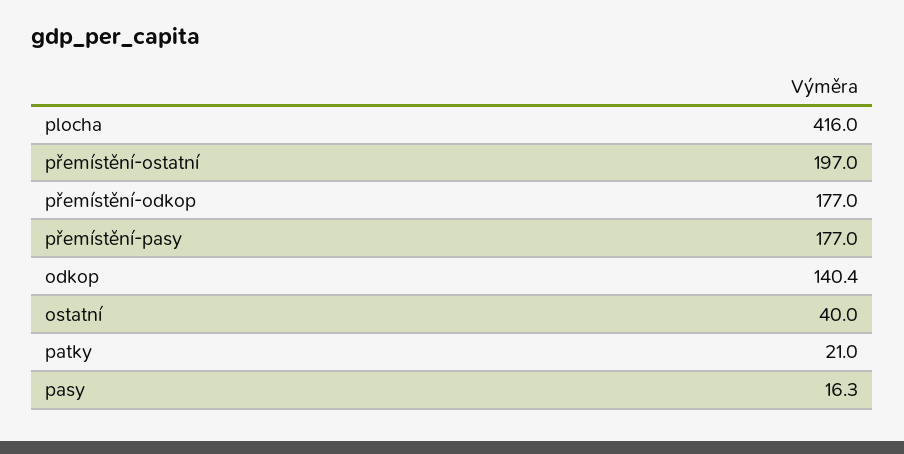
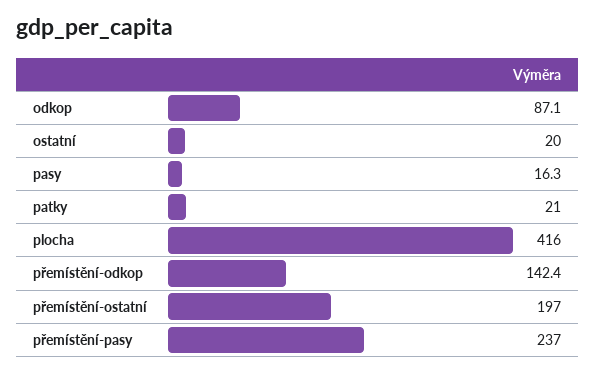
  {
    "plocha": 416,
    "přemístění-ostatní": 197,
-   "přemístění-odkop": 177,
+   "přemístění-odkop": 142.4,
-   "přemístění-pasy": 177,
+   "přemístění-pasy": 237,
-   "odkop": 140.4,
+   "odkop": 87.1,
-   "ostatní": 40,
+   "ostatní": 20,
    "patky": 21,
    "pasy": 16.3
  }

